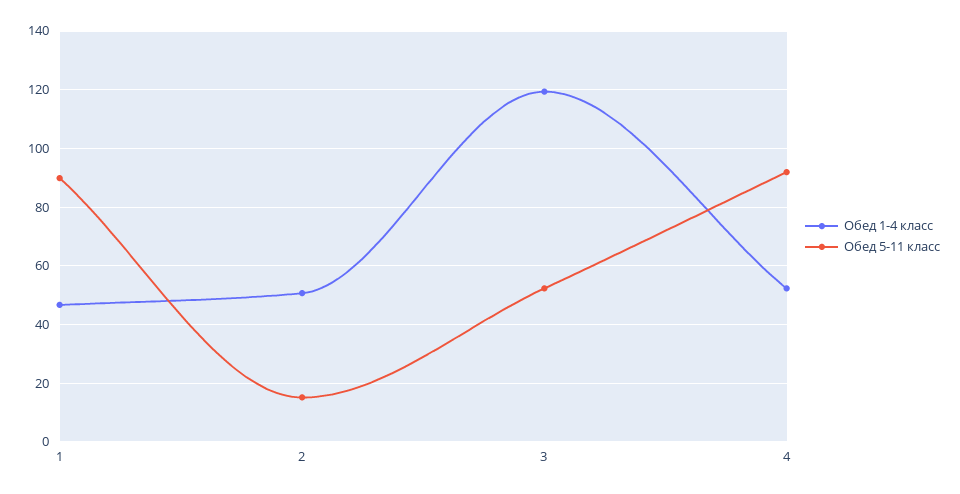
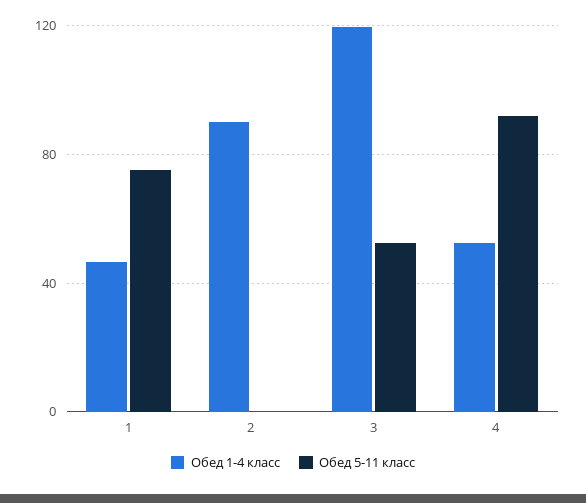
  {
    "Обед 1-4 класс": {
      "1": 47.5,
-     "2": 50,
+     "2": 90,
      "3": 120,
      "4": 52.5
    },
    "Обед 5-11 класс": {
-     "1": 90,
+     "1": 75,
-     "2": 15,
+     "2": 0,
      "3": 52.5,
      "4": 92.5
    }
  }

